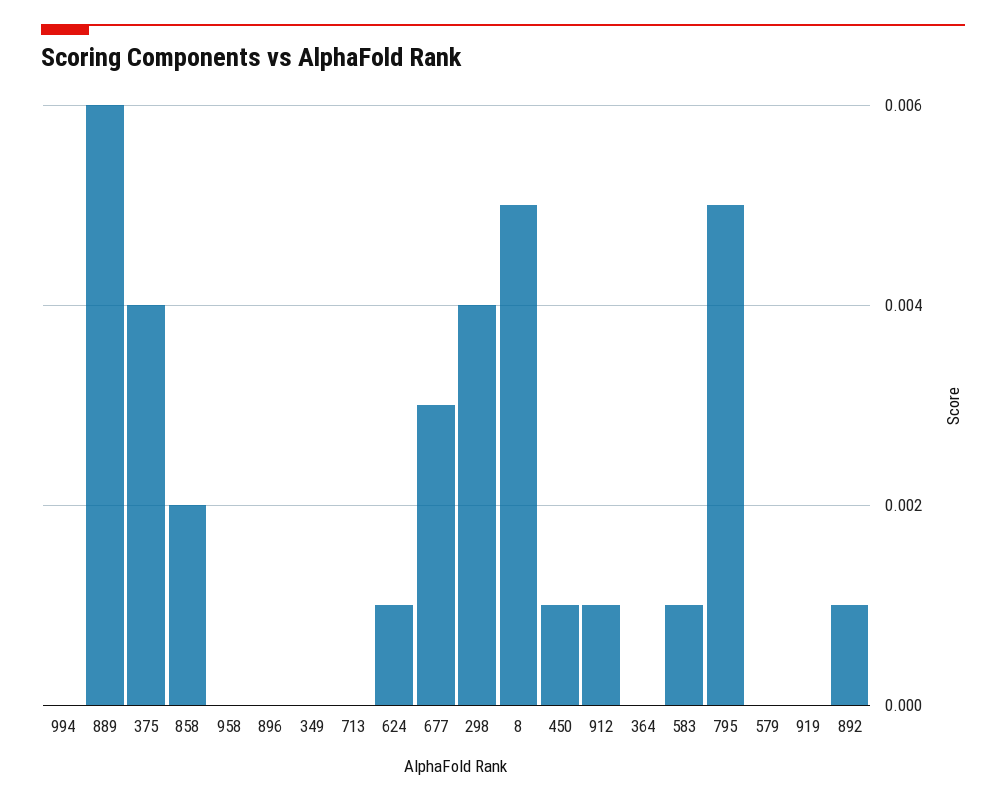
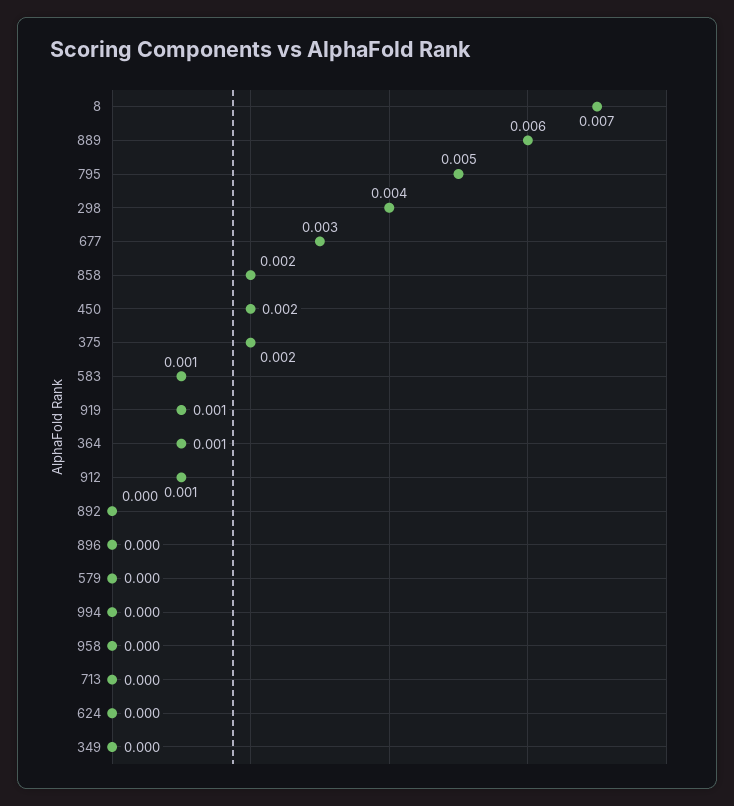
  {
    "994": 0,
    "889": 0.006,
-   "375": 0.004,
+   "375": 0.002,
    "858": 0.002,
    "958": 0,
    "896": 0,
    "349": 0,
    "713": 0,
-   "624": 0.001,
+   "624": 0,
    "677": 0.003,
    "298": 0.004,
-   "8": 0.005,
+   "8": 0.007,
-   "450": 0.001,
+   "450": 0.002,
    "912": 0.001,
-   "364": 0,
+   "364": 0.001,
    "583": 0.001,
    "795": 0.005,
    "579": 0,
-   "919": 0,
+   "919": 0.001,
-   "892": 0.001
+   "892": 0
  }

